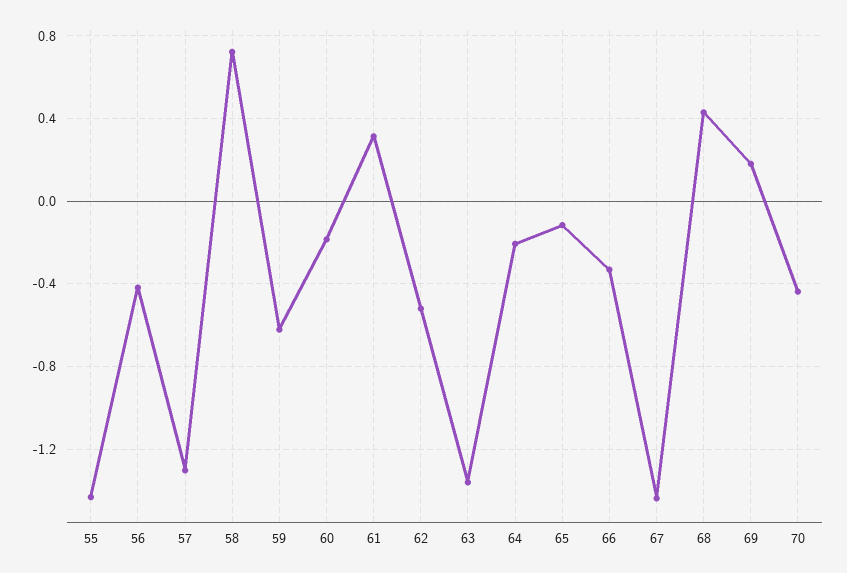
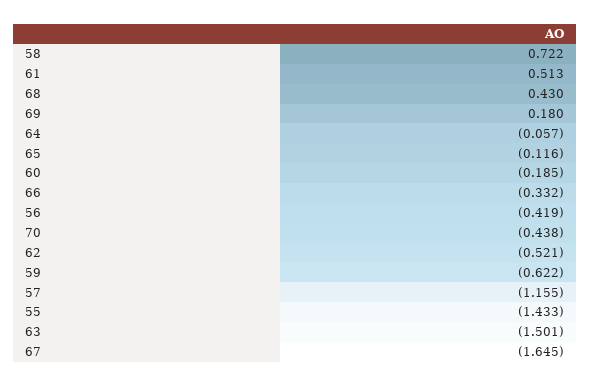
  {
    "55": -1.433,
    "56": -0.419,
-   "57": -1.3,
+   "57": -1.155,
    "58": 0.722,
    "59": -0.622,
    "60": -0.185,
-   "61": 0.3,
+   "61": 0.513,
    "62": -0.521,
-   "63": -1.35,
+   "63": -1.501,
-   "64": -0.2,
+   "64": -0.057,
    "65": -0.116,
    "66": -0.332,
-   "67": -1.45,
+   "67": -1.645,
    "68": 0.43,
    "69": 0.18,
    "70": -0.438
  }

